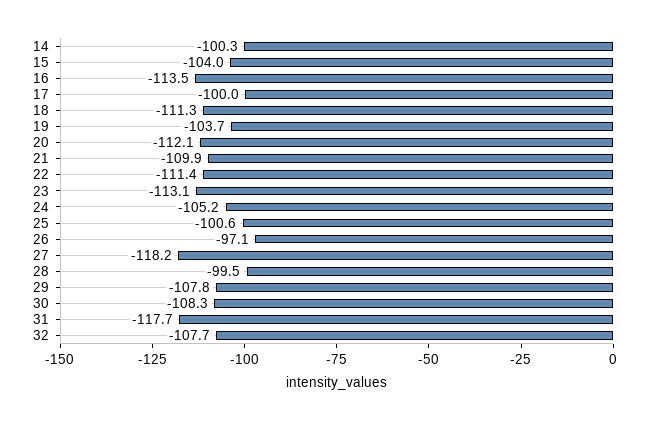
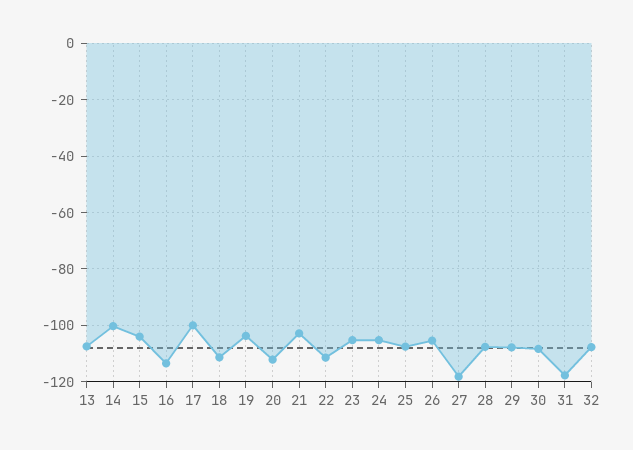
  {
    "14": -100.3,
    "15": -104,
    "16": -113.5,
    "17": -100,
    "18": -111.3,
    "19": -103.7,
    "20": -112.1,
-   "21": -109.9,
+   "21": -102.5,
    "22": -111.4,
-   "23": -113.1,
+   "23": -105,
    "24": -105.2,
-   "25": -100.6,
+   "25": -107.5,
-   "26": -97.1,
+   "26": -105,
    "27": -118.2,
-   "28": -99.5,
+   "28": -107.5,
    "29": -107.8,
    "30": -108.3,
    "31": -117.7,
-   "32": -107.7
+   "32": -107.7,
+   "13": -107.5
  }

